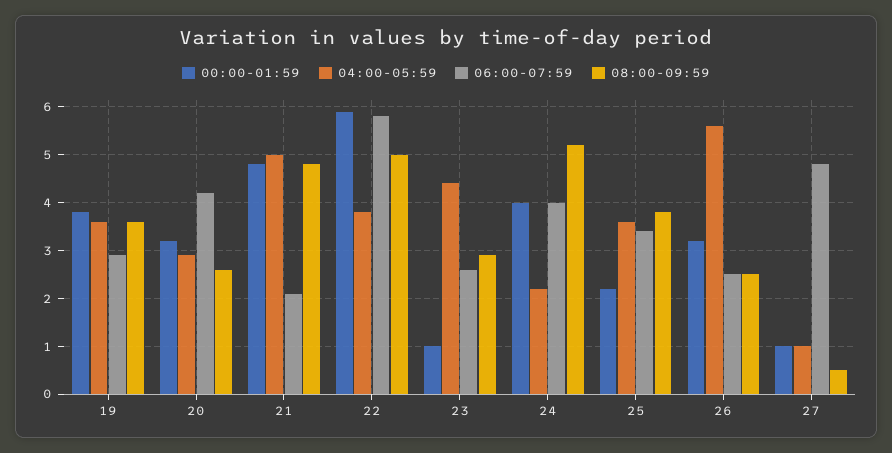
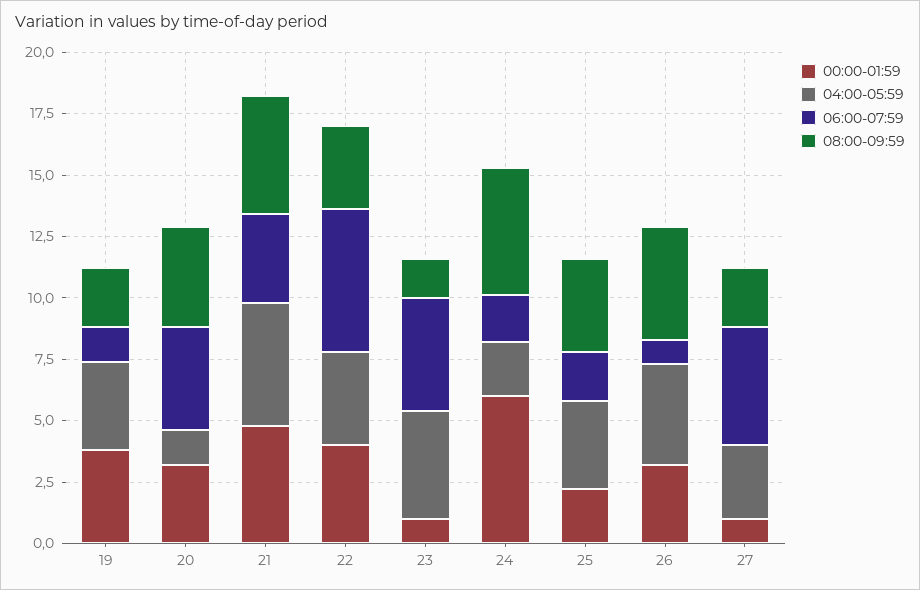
  {
    "00:00-01:59": {
      "19": 4,
      "20": 3,
      "21": 5,
-     "22": 6,
+     "22": 4,
      "23": 1,
-     "24": 4,
+     "24": 6,
      "25": 2,
      "26": 3,
      "27": 1
    },
    "04:00-05:59": {
      "19": 3.5,
-     "20": 3,
+     "20": 1.5,
      "21": 5,
      "22": 4,
      "23": 4.5,
      "24": 2,
      "25": 3.5,
-     "26": 5.5,
+     "26": 4,
-     "27": 1
+     "27": 3
    },
    "06:00-07:59": {
-     "19": 3,
+     "19": 1.5,
      "20": 4,
-     "21": 2,
+     "21": 3.5,
      "22": 6,
-     "23": 2.5,
+     "23": 4.5,
-     "24": 4,
+     "24": 2,
-     "25": 3.5,
+     "25": 2,
-     "26": 2.5,
+     "26": 1,
      "27": 5
    },
    "08:00-09:59": {
-     "19": 3.5,
+     "19": 2.5,
-     "20": 2.5,
+     "20": 4,
      "21": 5,
-     "22": 5,
+     "22": 3.5,
-     "23": 3,
+     "23": 1.5,
      "24": 5,
      "25": 4,
-     "26": 2.5,
+     "26": 4.5,
-     "27": 0.5
+     "27": 2.5
    }
  }

